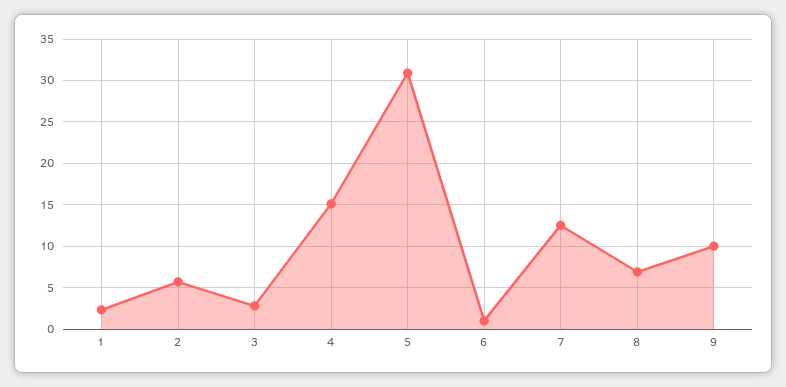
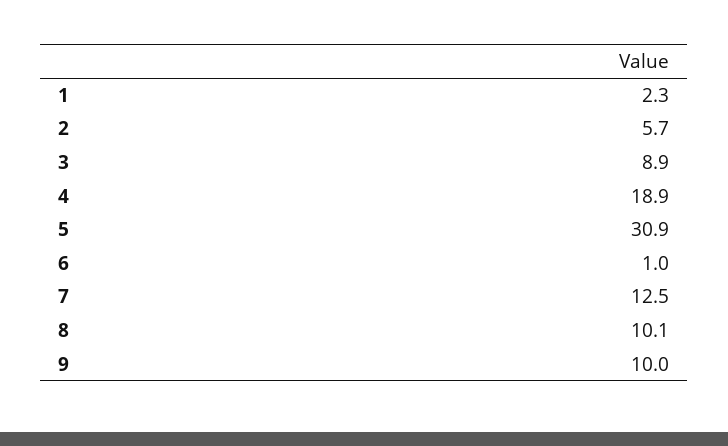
  {
    "1": 2.3,
    "2": 5.7,
-   "3": 3,
+   "3": 8.9,
-   "4": 15,
+   "4": 18.9,
    "5": 30.9,
    "6": 1,
    "7": 12.5,
-   "8": 7,
+   "8": 10.1,
    "9": 10
  }

